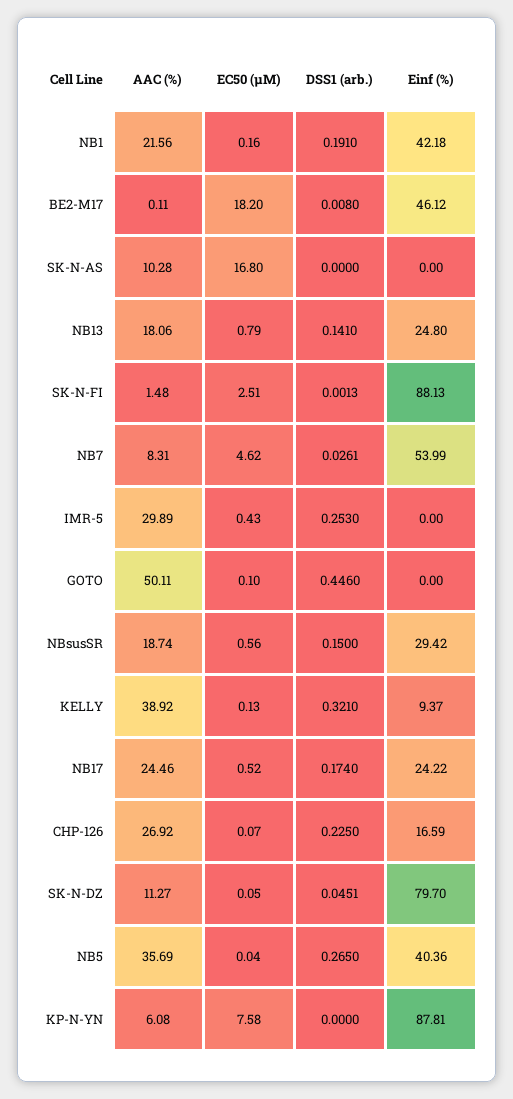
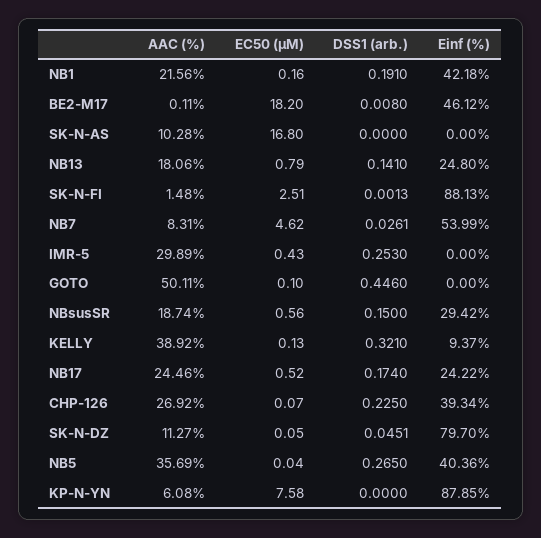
  {
    "AAC (%)": {
      "NB1": 21.56,
      "BE2-M17": 0.11,
      "SK-N-AS": 10.28,
      "NB13": 18.06,
      "SK-N-FI": 1.48,
      "NB7": 8.31,
      "IMR-5": 29.89,
      "GOTO": 50.11,
      "NBsusSR": 18.74,
      "KELLY": 38.92,
      "NB17": 24.46,
      "CHP-126": 26.92,
      "SK-N-DZ": 11.27,
      "NB5": 35.69,
      "KP-N-YN": 6.08
    },
    "EC50 (µM)": {
      "NB1": 0.16,
      "BE2-M17": 18.2,
      "SK-N-AS": 16.8,
      "NB13": 0.79,
      "SK-N-FI": 2.51,
      "NB7": 4.62,
      "IMR-5": 0.43,
      "GOTO": 0.1,
      "NBsusSR": 0.56,
      "KELLY": 0.13,
      "NB17": 0.52,
      "CHP-126": 0.07,
      "SK-N-DZ": 0.05,
      "NB5": 0.04,
      "KP-N-YN": 7.58
    },
    "DSS1 (arb.)": {
      "NB1": 0.191,
      "BE2-M17": 0.008,
      "SK-N-AS": 0,
      "NB13": 0.141,
      "SK-N-FI": 0.0013,
      "NB7": 0.0261,
      "IMR-5": 0.253,
      "GOTO": 0.446,
      "NBsusSR": 0.15,
      "KELLY": 0.321,
      "NB17": 0.174,
      "CHP-126": 0.225,
      "SK-N-DZ": 0.0451,
      "NB5": 0.265,
      "KP-N-YN": 0
    },
    "Einf (%)": {
      "NB1": 42.18,
      "BE2-M17": 46.12,
      "SK-N-AS": 0,
      "NB13": 24.8,
      "SK-N-FI": 88.13,
      "NB7": 53.99,
      "IMR-5": 0,
      "GOTO": 0,
      "NBsusSR": 29.42,
      "KELLY": 9.37,
      "NB17": 24.22,
-     "CHP-126": 16.59,
+     "CHP-126": 39.34,
      "SK-N-DZ": 79.7,
      "NB5": 40.36,
-     "KP-N-YN": 87.81
+     "KP-N-YN": 87.85
    }
  }

